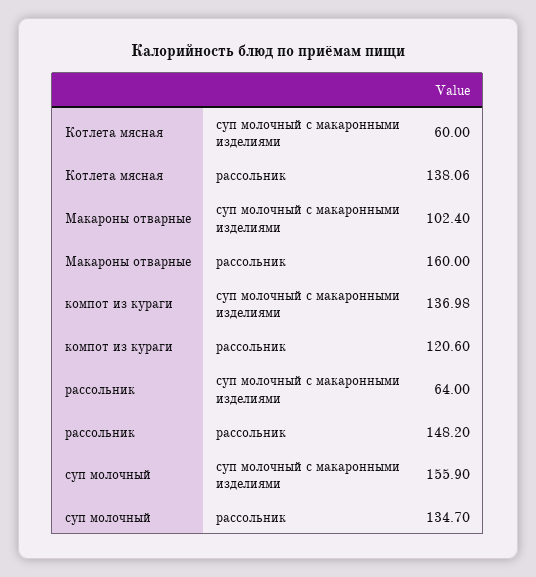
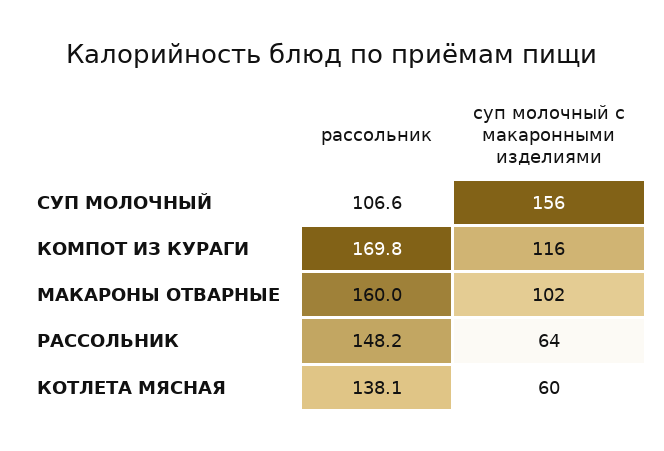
  {
    "Котлета мясная": {
      "суп молочный с макаронными изделиями": 60,
      "рассольник": 138.06
    },
    "Макароны отварные": {
      "суп молочный с макаронными изделиями": 102.4,
      "рассольник": 160
    },
    "компот из кураги": {
-     "суп молочный с макаронными изделиями": 136.98,
+     "суп молочный с макаронными изделиями": 116,
-     "рассольник": 120.6
+     "рассольник": 169.8
    },
    "рассольник": {
      "суп молочный с макаронными изделиями": 64,
      "рассольник": 148.2
    },
    "суп молочный": {
      "суп молочный с макаронными изделиями": 155.9,
-     "рассольник": 134.7
+     "рассольник": 106.6
    }
  }

